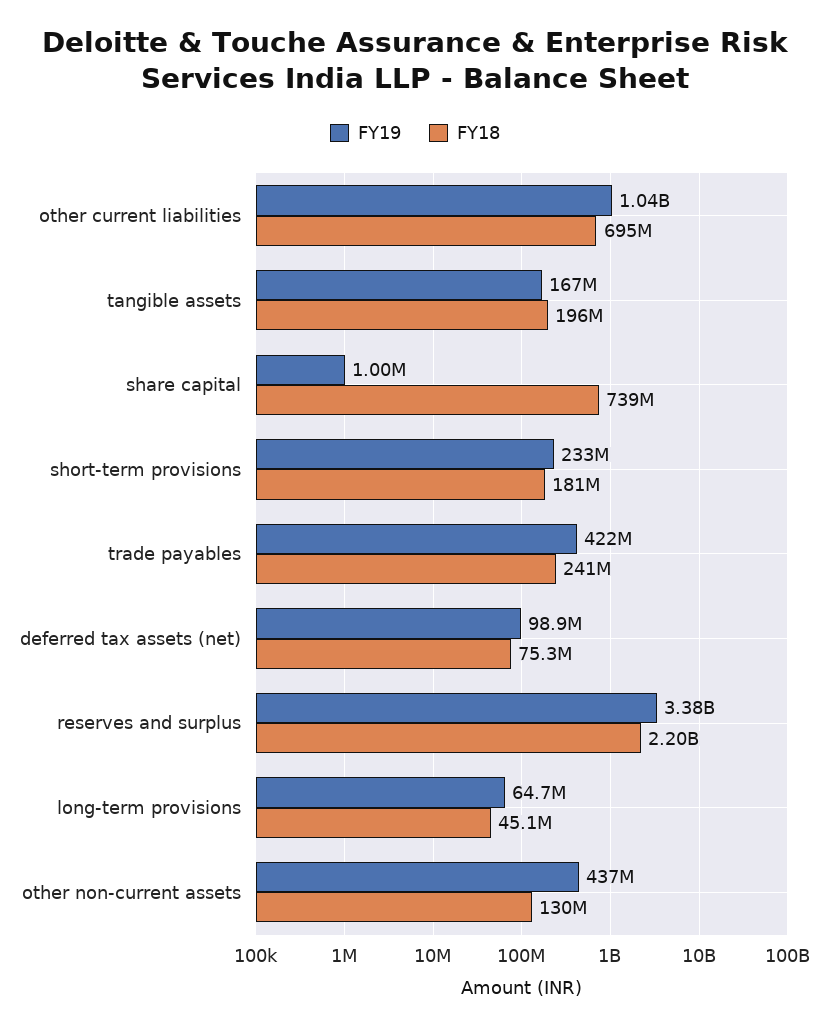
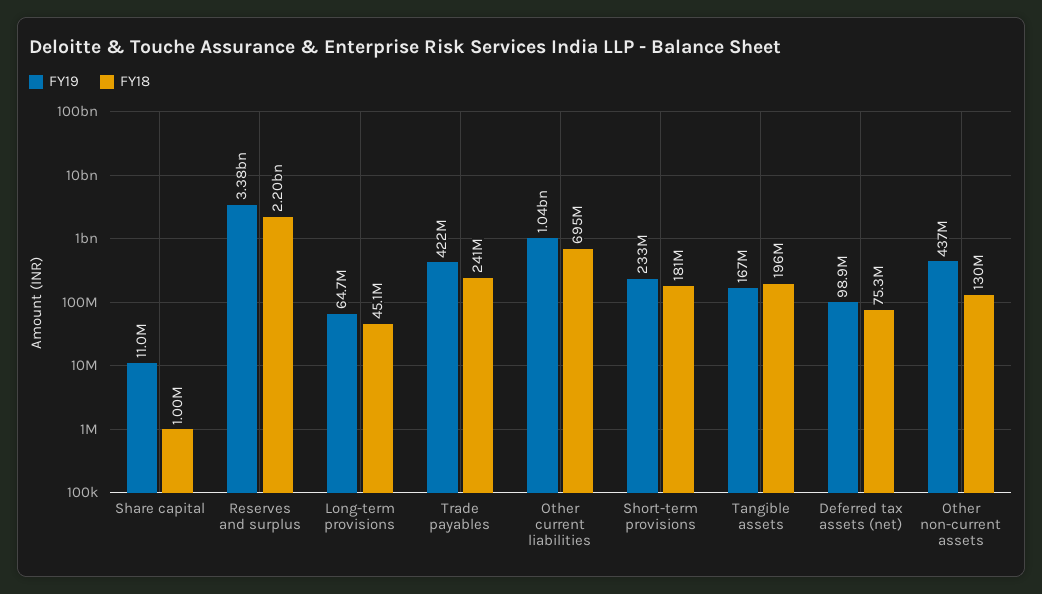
  {
    "FY19": {
      "other current liabilities": 1040000000,
      "tangible assets": 167000000,
-     "share capital": 1000000,
+     "share capital": 11000000,
      "short-term provisions": 233000000,
      "trade payables": 422000000,
      "deferred tax assets (net)": 98900000,
      "reserves and surplus": 3380000000,
      "long-term provisions": 64700000,
      "other non-current assets": 437000000
    },
    "FY18": {
      "other current liabilities": 695000000,
      "tangible assets": 196000000,
-     "share capital": 739000000,
+     "share capital": 1000000,
      "short-term provisions": 181000000,
      "trade payables": 241000000,
      "deferred tax assets (net)": 75300000,
      "reserves and surplus": 2200000000,
      "long-term provisions": 45100000,
      "other non-current assets": 130000000
    }
  }

